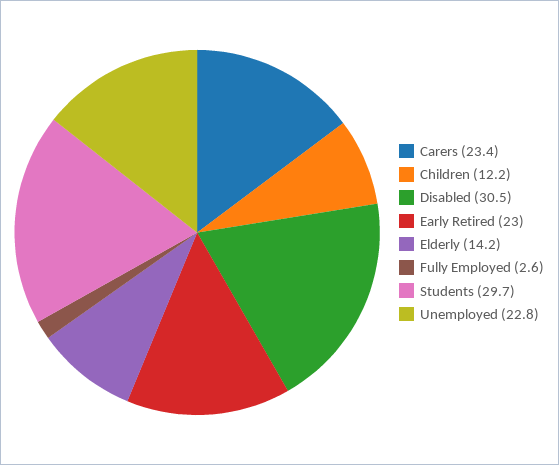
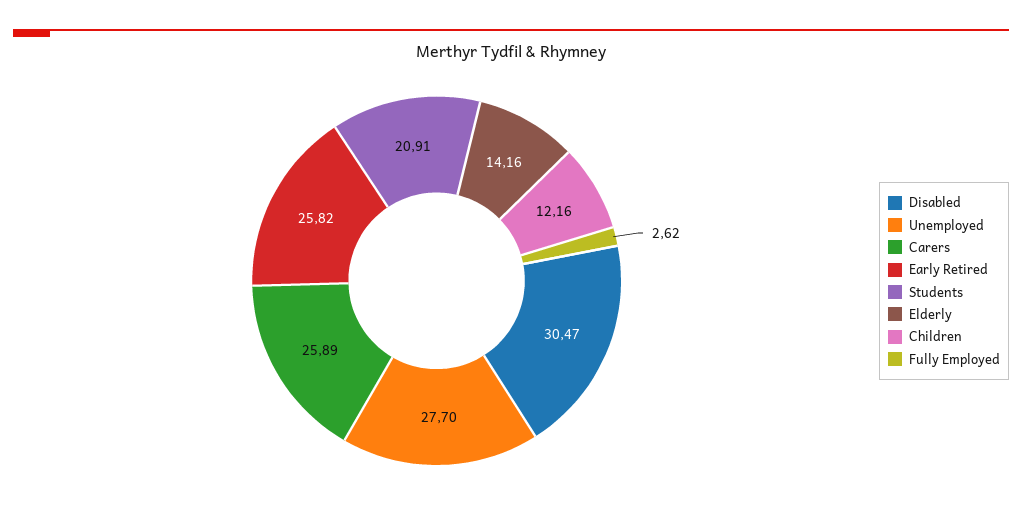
  {
-   "Carers": 23.4,
+   "Carers": 25.89,
    "Children": 12.16,
    "Disabled": 30.47,
-   "Early Retired": 23,
+   "Early Retired": 25.82,
    "Elderly": 14.16,
    "Fully Employed": 2.62,
-   "Students": 29.7,
+   "Students": 20.91,
-   "Unemployed": 22.8
+   "Unemployed": 27.7
  }

